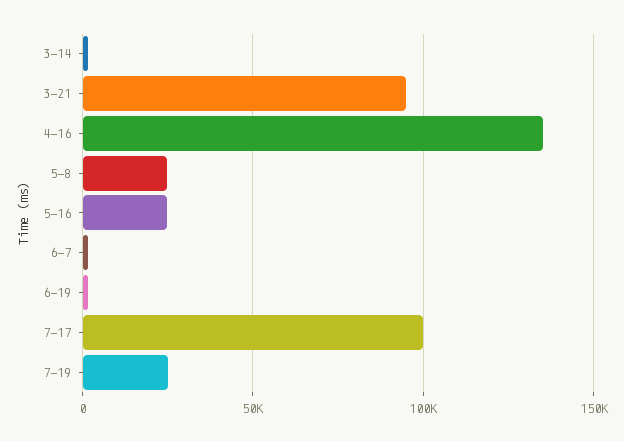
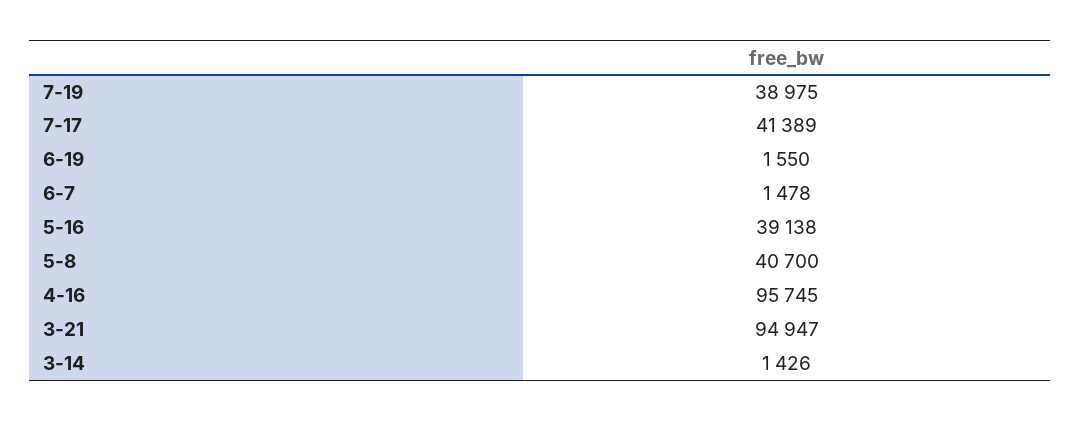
  {
    "3-14": 1426,
    "3-21": 94947,
-   "4-16": 135000,
+   "4-16": 95745,
-   "5-8": 25000,
+   "5-8": 40700,
-   "5-16": 25000,
+   "5-16": 39138,
    "6-7": 1478,
    "6-19": 1550,
-   "7-17": 100000,
+   "7-17": 41389,
-   "7-19": 25000
+   "7-19": 38975
  }

